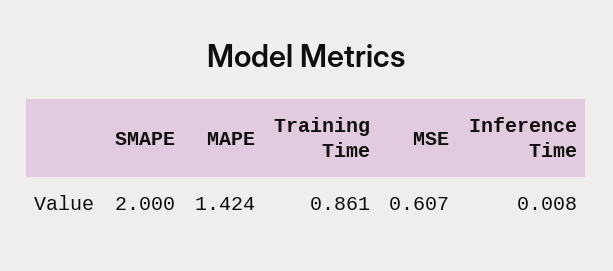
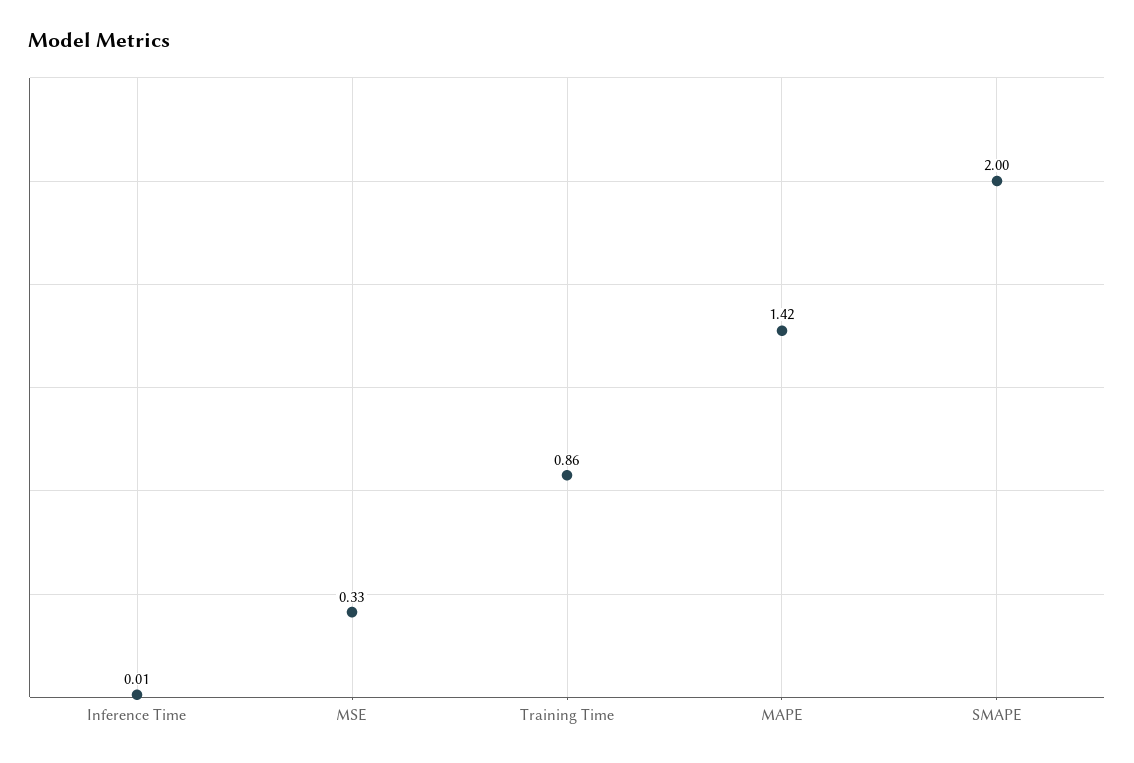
  {
    "SMAPE": 2,
    "MAPE": 1.424,
    "Training Time": 0.861,
-   "MSE": 0.607,
+   "MSE": 0.33,
    "Inference Time": 0.008
  }

